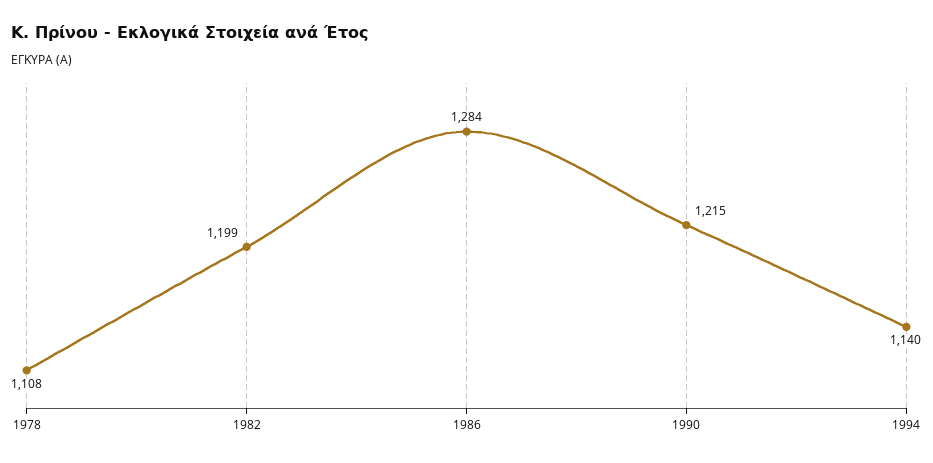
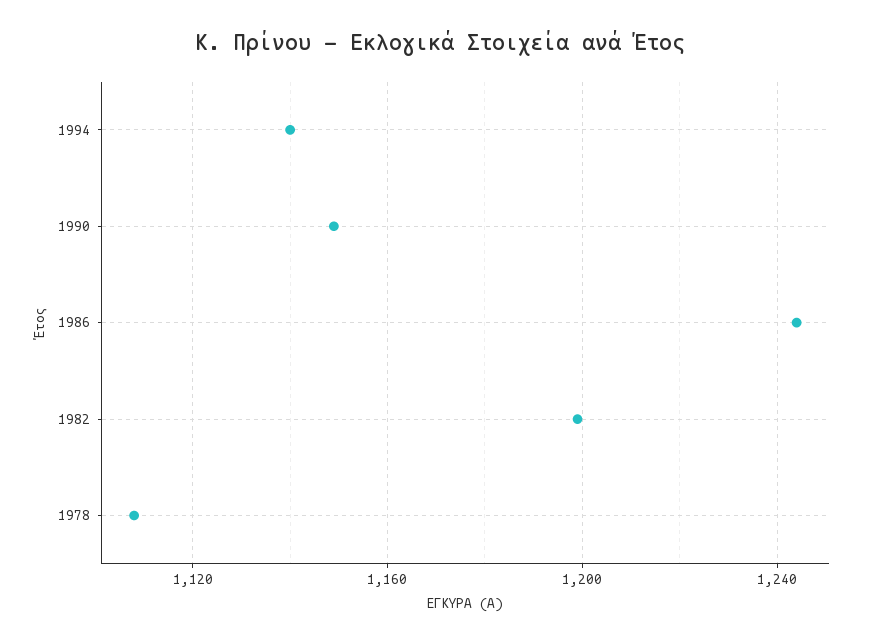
  {
    "1978": 1108,
    "1982": 1199,
-   "1986": 1284,
+   "1986": 1245,
-   "1990": 1215,
+   "1990": 1150,
    "1994": 1140
  }

